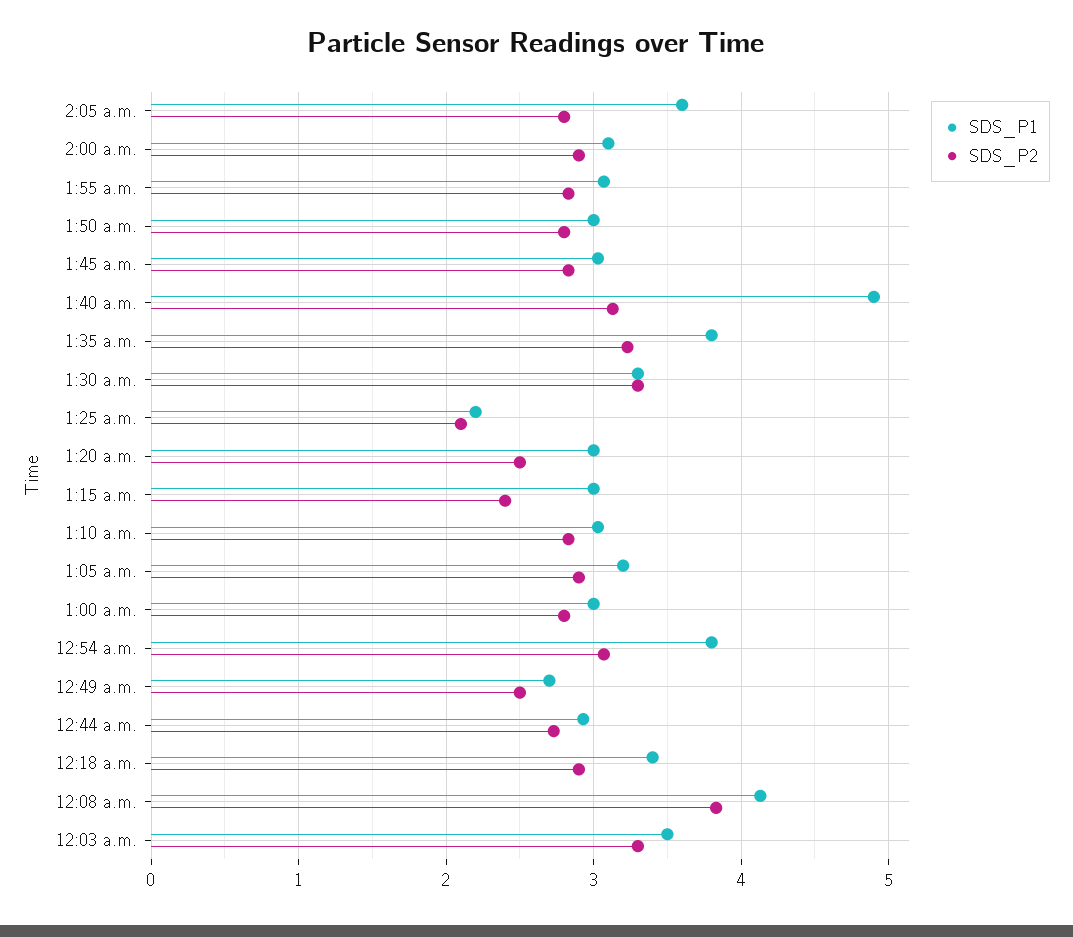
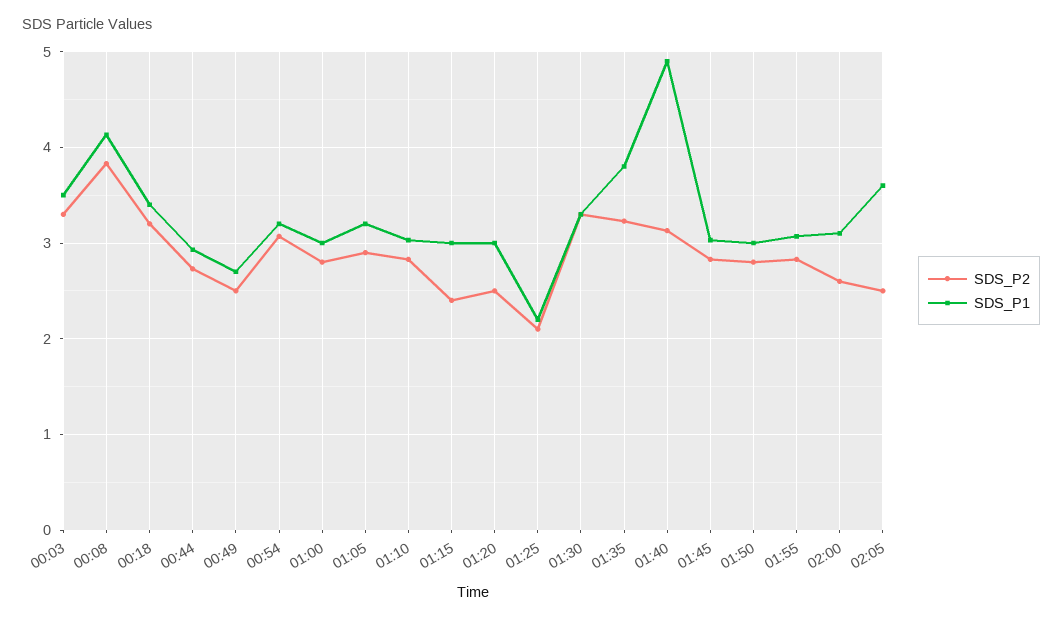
  {
    "SDS_P1": {
      "2:05 a.m.": 3.6,
      "2:00 a.m.": 3.1,
      "1:55 a.m.": 3.1,
      "1:50 a.m.": 3,
      "1:45 a.m.": 3,
      "1:40 a.m.": 4.9,
      "1:35 a.m.": 3.8,
      "1:30 a.m.": 3.3,
      "1:25 a.m.": 2.2,
      "1:20 a.m.": 3,
      "1:15 a.m.": 3,
      "1:10 a.m.": 3,
      "1:05 a.m.": 3.2,
      "1:00 a.m.": 3,
-     "12:54 a.m.": 3.8,
+     "12:54 a.m.": 3.2,
      "12:49 a.m.": 2.7,
      "12:44 a.m.": 2.9,
      "12:18 a.m.": 3.4,
      "12:08 a.m.": 4.1,
      "12:03 a.m.": 3.5
    },
    "SDS_P2": {
-     "2:05 a.m.": 2.8,
+     "2:05 a.m.": 2.5,
-     "2:00 a.m.": 2.9,
+     "2:00 a.m.": 2.6,
      "1:55 a.m.": 2.8,
      "1:50 a.m.": 2.8,
      "1:45 a.m.": 2.8,
      "1:40 a.m.": 3.1,
      "1:35 a.m.": 3.2,
      "1:30 a.m.": 3.3,
      "1:25 a.m.": 2.1,
      "1:20 a.m.": 2.5,
      "1:15 a.m.": 2.4,
      "1:10 a.m.": 2.8,
      "1:05 a.m.": 2.9,
      "1:00 a.m.": 2.8,
      "12:54 a.m.": 3.1,
      "12:49 a.m.": 2.5,
      "12:44 a.m.": 2.7,
-     "12:18 a.m.": 2.9,
+     "12:18 a.m.": 3.2,
      "12:08 a.m.": 3.8,
      "12:03 a.m.": 3.3
    }
  }

